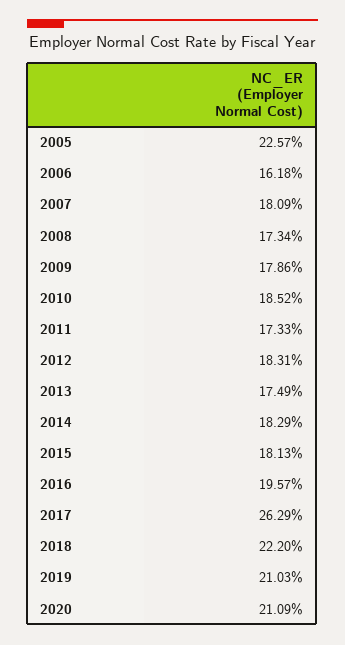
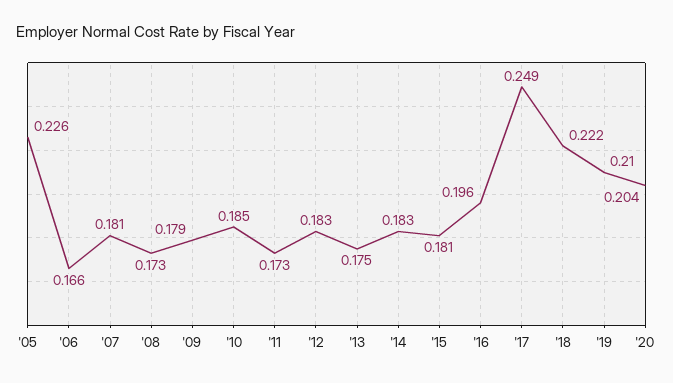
  {
    "2005": 0.2257,
-   "2006": 0.1618,
+   "2006": 0.166,
    "2007": 0.1809,
    "2008": 0.1734,
    "2009": 0.1786,
    "2010": 0.1852,
    "2011": 0.1733,
    "2012": 0.1831,
    "2013": 0.1749,
    "2014": 0.1829,
    "2015": 0.1813,
    "2016": 0.1957,
-   "2017": 0.2629,
+   "2017": 0.249,
    "2018": 0.222,
    "2019": 0.2103,
-   "2020": 0.2109
+   "2020": 0.204
  }

